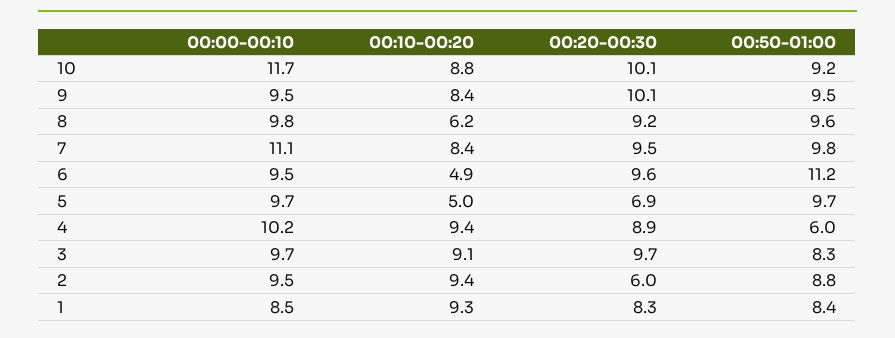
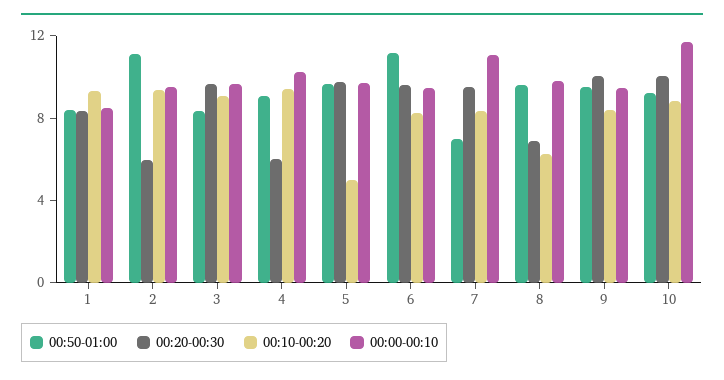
  {
    "00:00-00:10": {
      "10": 11.7,
      "9": 9.5,
      "8": 9.8,
      "7": 11.1,
      "6": 9.5,
      "5": 9.7,
      "4": 10.2,
      "3": 9.7,
      "2": 9.5,
      "1": 8.5
    },
    "00:10-00:20": {
      "10": 8.8,
      "9": 8.4,
      "8": 6.2,
      "7": 8.4,
-     "6": 4.9,
+     "6": 8,
      "5": 5,
      "4": 9.4,
      "3": 9.1,
      "2": 9.4,
      "1": 9.3
    },
    "00:20-00:30": {
      "10": 10.1,
      "9": 10.1,
-     "8": 9.2,
+     "8": 7,
      "7": 9.5,
      "6": 9.6,
-     "5": 6.9,
+     "5": 10,
-     "4": 8.9,
+     "4": 6,
      "3": 9.7,
      "2": 6,
      "1": 8.3
    },
    "00:50-01:00": {
      "10": 9.2,
      "9": 9.5,
      "8": 9.6,
-     "7": 9.8,
+     "7": 7,
      "6": 11.2,
      "5": 9.7,
-     "4": 6,
+     "4": 9,
      "3": 8.3,
-     "2": 8.8,
+     "2": 11,
      "1": 8.4
    }
  }

